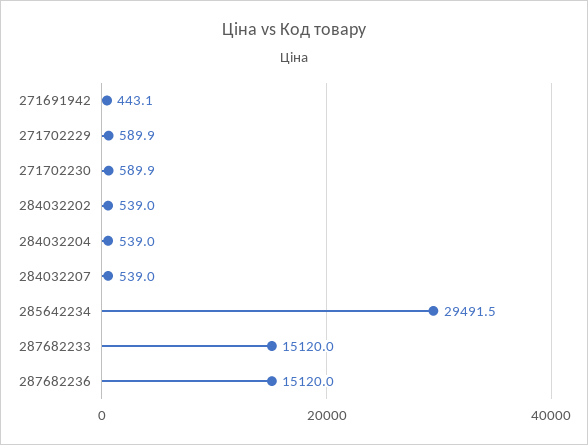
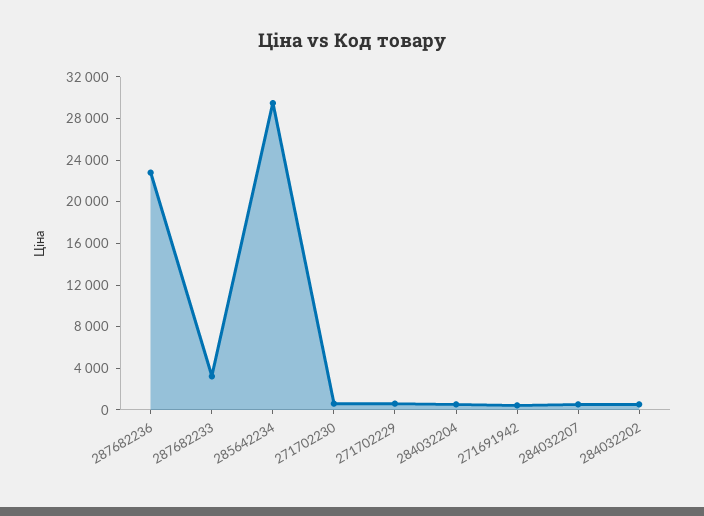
  {
    "271691942": 443.1,
    "271702229": 589.9,
    "271702230": 589.9,
    "284032202": 539,
    "284032204": 539,
    "284032207": 539,
    "285642234": 29491.5,
-   "287682233": 15120,
+   "287682233": 3000,
-   "287682236": 15120
+   "287682236": 23000
  }

